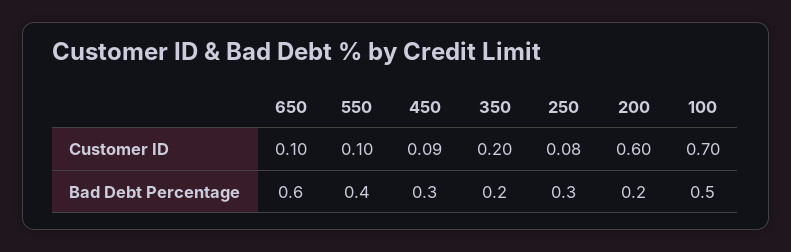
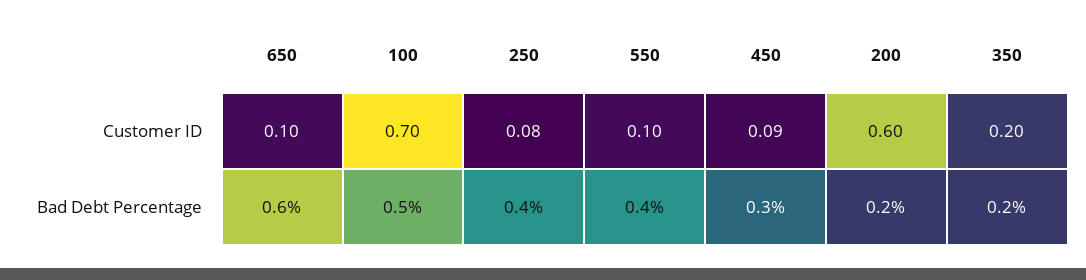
  {
    "650": {
      "Customer ID": 0.1,
      "Bad Debt Percentage": 0.6
    },
    "550": {
      "Customer ID": 0.1,
      "Bad Debt Percentage": 0.4
    },
    "450": {
      "Customer ID": 0.09,
      "Bad Debt Percentage": 0.3
    },
    "350": {
      "Customer ID": 0.2,
      "Bad Debt Percentage": 0.2
    },
    "250": {
      "Customer ID": 0.08,
-     "Bad Debt Percentage": 0.3
+     "Bad Debt Percentage": 0.4
    },
    "200": {
      "Customer ID": 0.6,
      "Bad Debt Percentage": 0.2
    },
    "100": {
      "Customer ID": 0.7,
      "Bad Debt Percentage": 0.5
    }
  }

